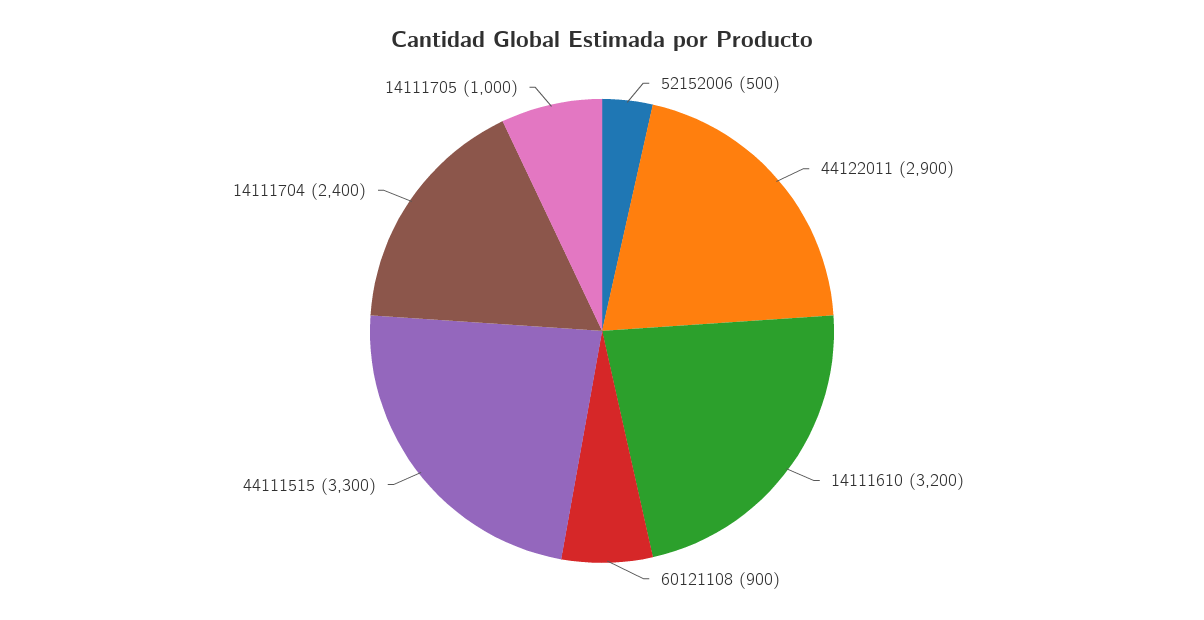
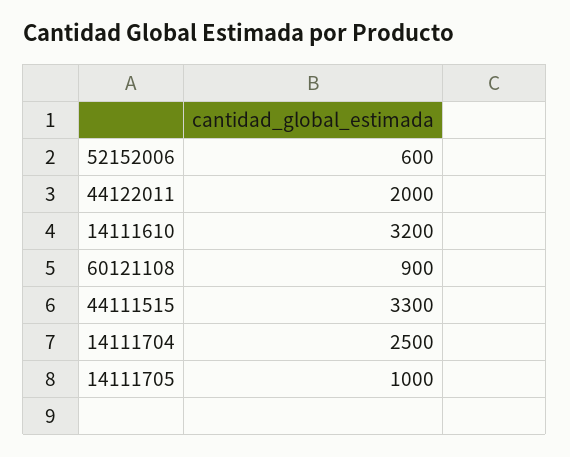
  {
-   "52152006": 500,
+   "52152006": 600,
-   "44122011": 2900,
+   "44122011": 2000,
    "14111610": 3200,
    "60121108": 900,
    "44111515": 3300,
-   "14111704": 2400,
+   "14111704": 2500,
    "14111705": 1000
  }

